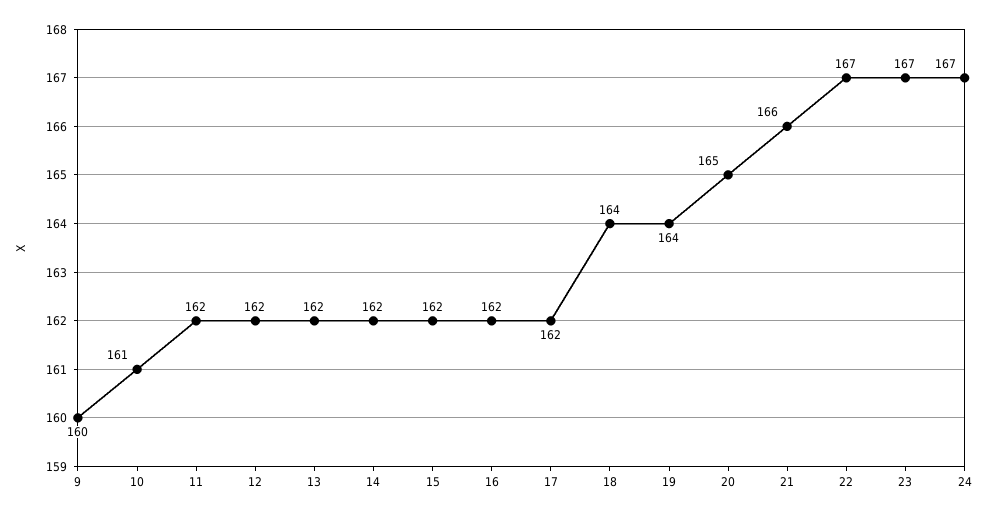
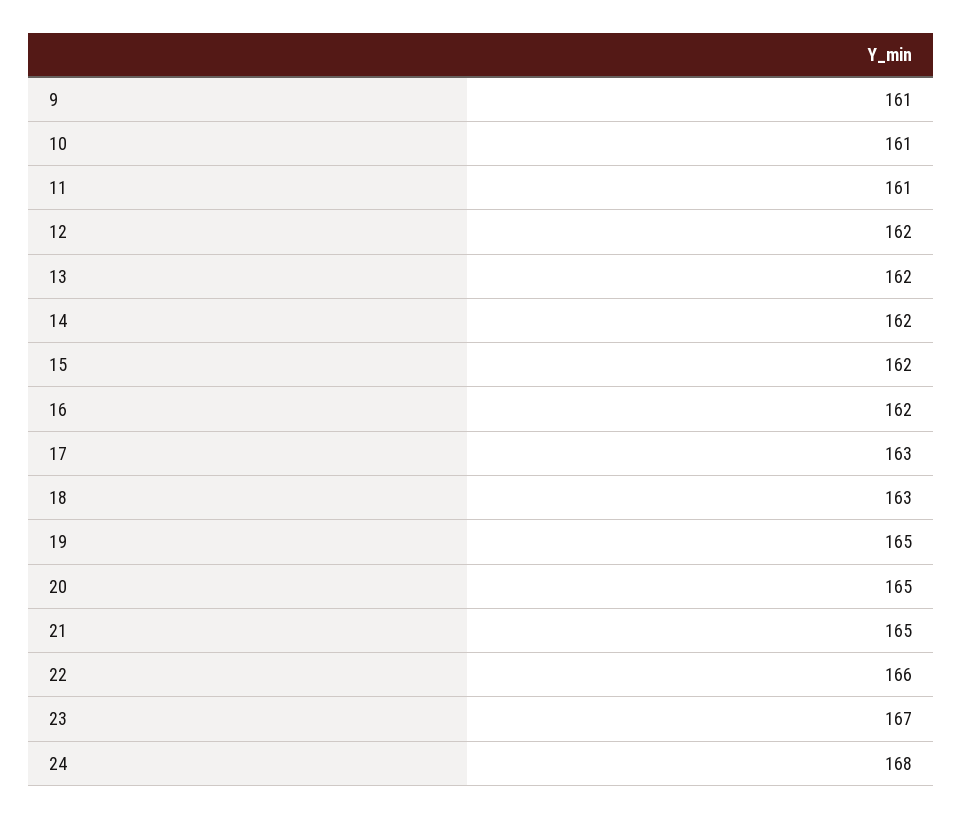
  {
-   "9": 160,
+   "9": 161,
    "10": 161,
-   "11": 162,
+   "11": 161,
    "12": 162,
    "13": 162,
    "14": 162,
    "15": 162,
    "16": 162,
-   "17": 162,
+   "17": 163,
-   "18": 164,
+   "18": 163,
-   "19": 164,
+   "19": 165,
    "20": 165,
-   "21": 166,
+   "21": 165,
-   "22": 167,
+   "22": 166,
    "23": 167,
-   "24": 167
+   "24": 168
  }

